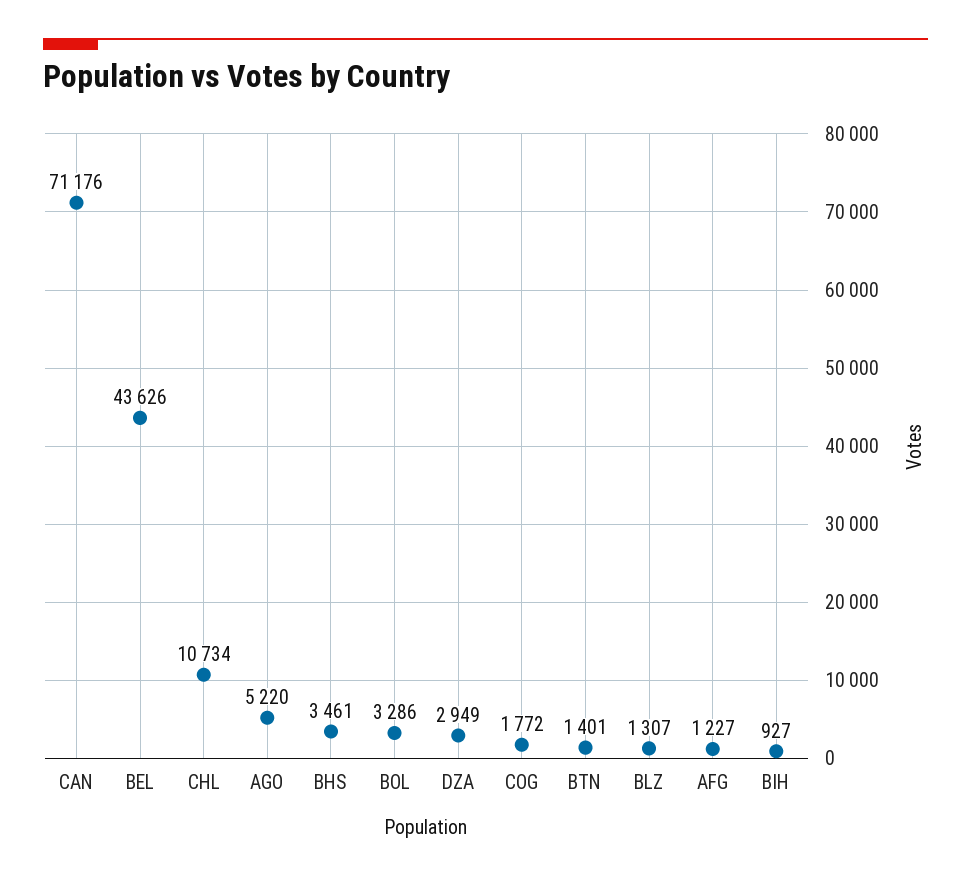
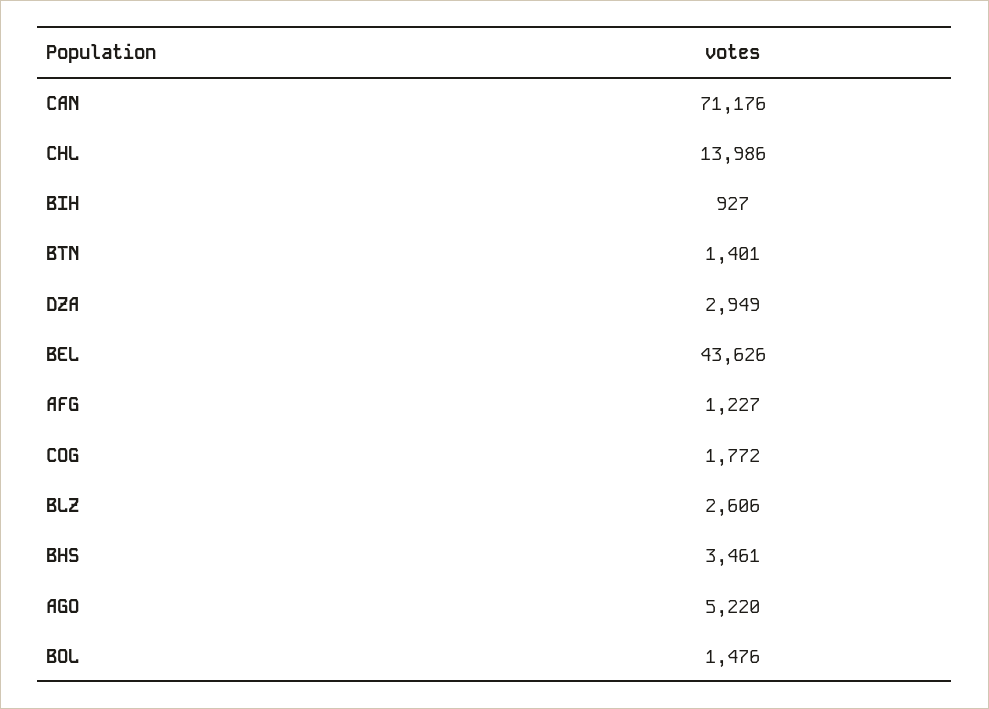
  {
    "CAN": 71176,
    "BEL": 43626,
-   "CHL": 10734,
+   "CHL": 13986,
    "AGO": 5220,
    "BHS": 3461,
-   "BOL": 3286,
+   "BOL": 1476,
    "DZA": 2949,
    "COG": 1772,
    "BTN": 1401,
-   "BLZ": 1307,
+   "BLZ": 2606,
    "AFG": 1227,
    "BIH": 927
  }

